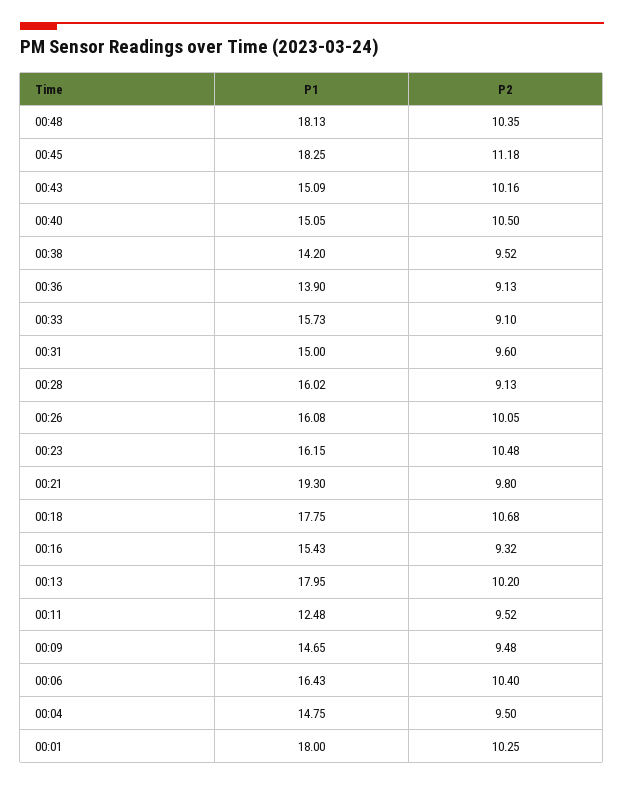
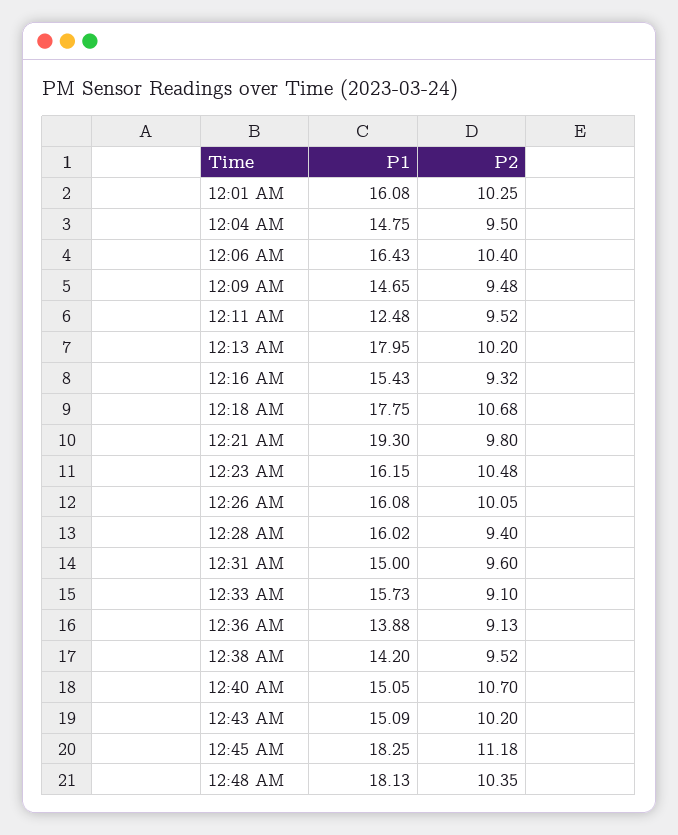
  {
    "P1": {
      "00:48": 18.13,
      "00:45": 18.25,
      "00:43": 15.09,
      "00:40": 15.05,
      "00:38": 14.2,
-     "00:36": 13.9,
+     "00:36": 13.88,
      "00:33": 15.73,
      "00:31": 15,
      "00:28": 16.02,
      "00:26": 16.08,
      "00:23": 16.15,
      "00:21": 19.3,
      "00:18": 17.75,
      "00:16": 15.43,
      "00:13": 17.95,
      "00:11": 12.48,
      "00:09": 14.65,
      "00:06": 16.43,
      "00:04": 14.75,
-     "00:01": 18
+     "00:01": 16.08
    },
    "P2": {
      "00:48": 10.35,
      "00:45": 11.18,
-     "00:43": 10.16,
+     "00:43": 10.2,
-     "00:40": 10.5,
+     "00:40": 10.7,
      "00:38": 9.52,
      "00:36": 9.13,
      "00:33": 9.1,
      "00:31": 9.6,
-     "00:28": 9.13,
+     "00:28": 9.4,
      "00:26": 10.05,
      "00:23": 10.48,
      "00:21": 9.8,
      "00:18": 10.68,
      "00:16": 9.32,
      "00:13": 10.2,
      "00:11": 9.52,
      "00:09": 9.48,
      "00:06": 10.4,
      "00:04": 9.5,
      "00:01": 10.25
    }
  }

